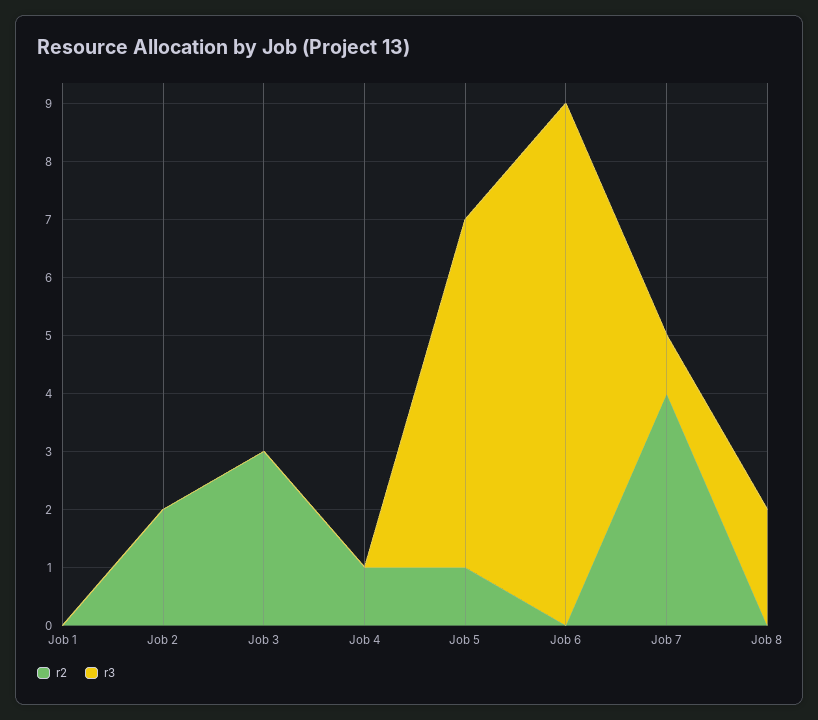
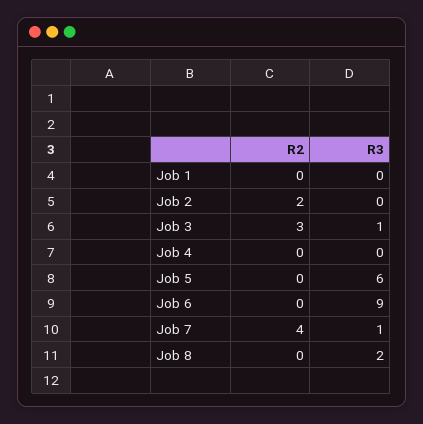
  {
    "r2": {
      "Job 1": 0,
      "Job 2": 2,
      "Job 3": 3,
-     "Job 4": 1,
+     "Job 4": 0,
-     "Job 5": 1,
+     "Job 5": 0,
      "Job 6": 0,
      "Job 7": 4,
      "Job 8": 0
    },
    "r3": {
      "Job 1": 0,
      "Job 2": 0,
-     "Job 3": 0,
+     "Job 3": 1,
      "Job 4": 0,
      "Job 5": 6,
      "Job 6": 9,
      "Job 7": 1,
      "Job 8": 2
    }
  }

